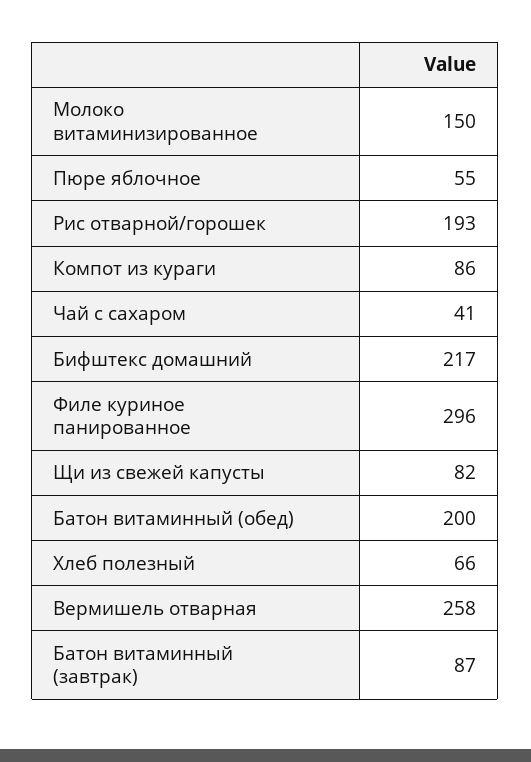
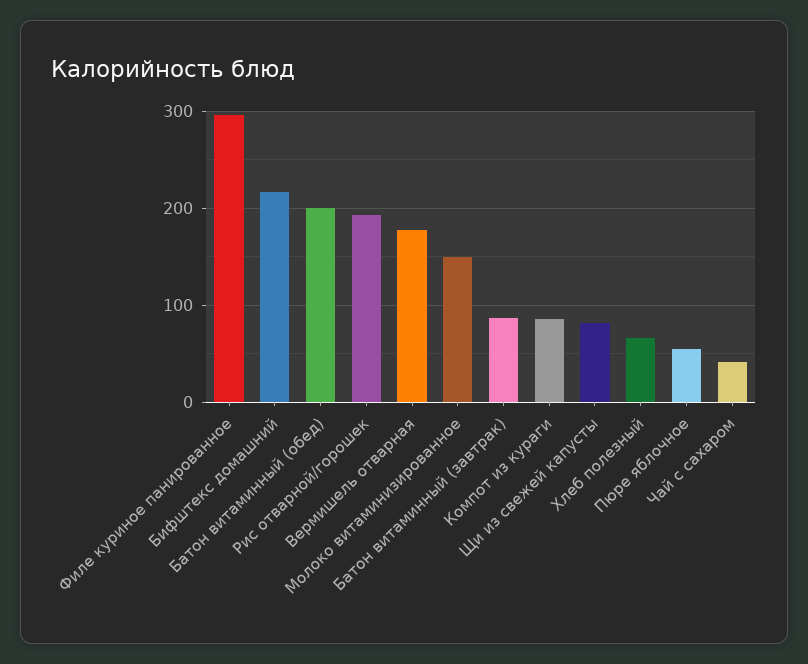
  {
    "Молоко витаминизированное": 150,
    "Пюре яблочное": 55,
    "Рис отварной/горошек": 193,
    "Компот из кураги": 86,
    "Чай с сахаром": 41,
    "Бифштекс домашний": 217,
    "Филе куриное панированное": 296,
    "Щи из свежей капусты": 82,
    "Батон витаминный (обед)": 200,
    "Хлеб полезный": 66,
-   "Вермишель отварная": 258,
+   "Вермишель отварная": 180,
    "Батон витаминный (завтрак)": 87
  }

